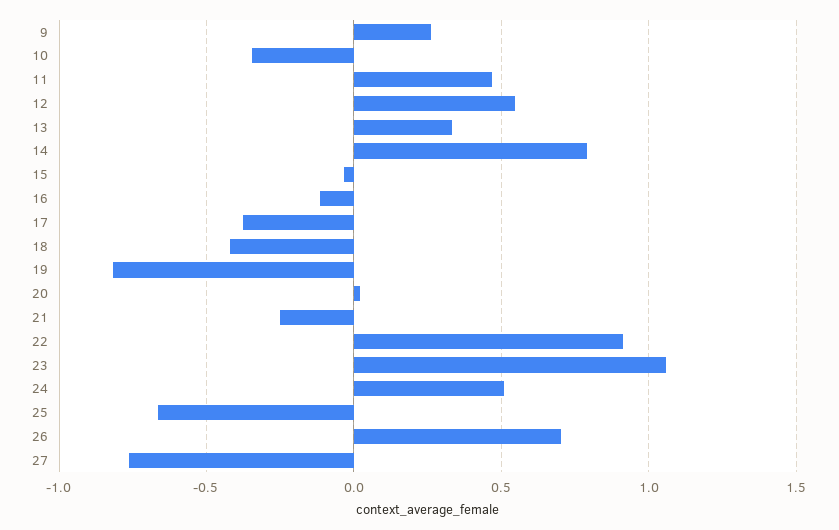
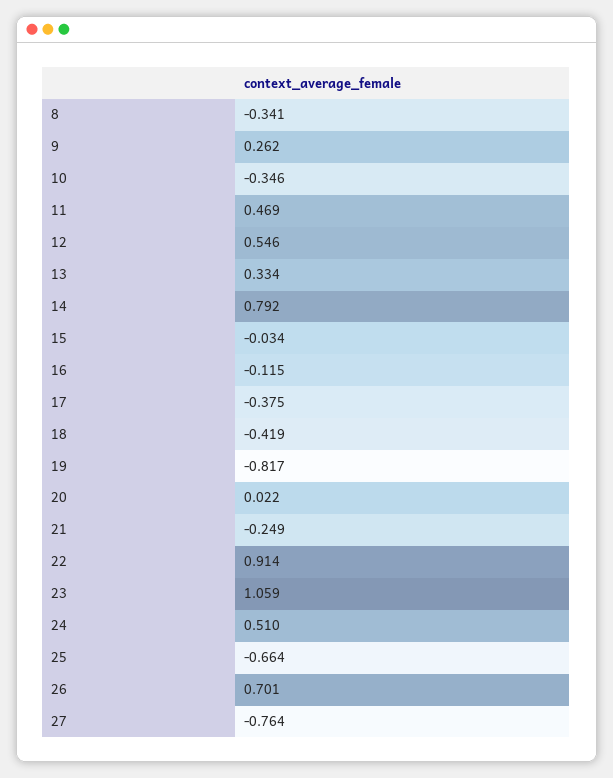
  {
    "9": 0.262,
    "10": -0.346,
    "11": 0.469,
    "12": 0.546,
    "13": 0.334,
    "14": 0.792,
    "15": -0.034,
    "16": -0.115,
    "17": -0.375,
    "18": -0.419,
    "19": -0.817,
    "20": 0.022,
    "21": -0.249,
    "22": 0.914,
    "23": 1.059,
    "24": 0.51,
    "25": -0.664,
    "26": 0.701,
-   "27": -0.764
+   "27": -0.764,
+   "8": -0.341
  }

